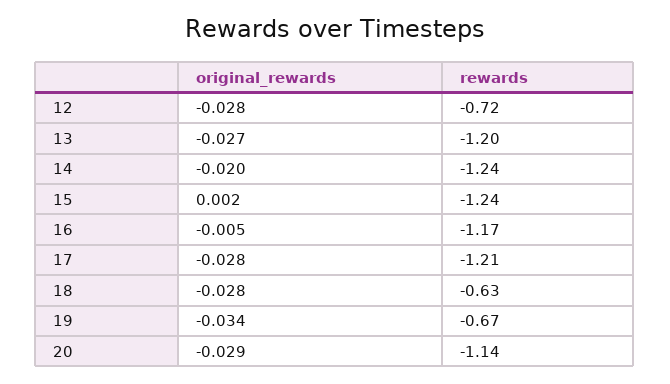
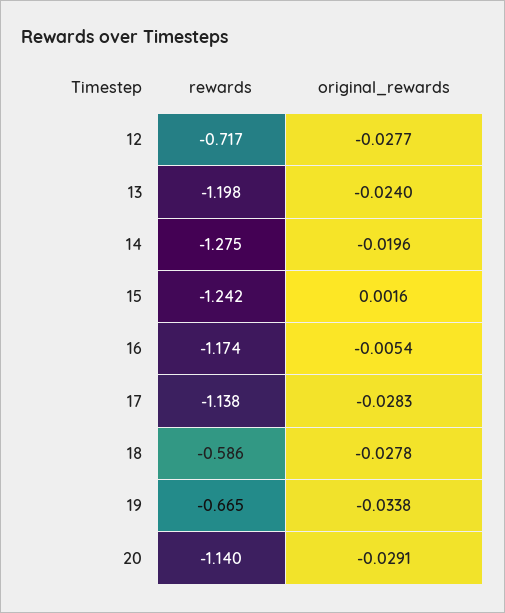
  {
    "original_rewards": {
      "12": -0.0277,
-     "13": -0.027,
+     "13": -0.024,
      "14": -0.0196,
      "15": 0.0016,
      "16": -0.0054,
      "17": -0.0283,
      "18": -0.0278,
      "19": -0.0338,
      "20": -0.0291
    },
    "rewards": {
      "12": -0.717,
      "13": -1.198,
-     "14": -1.24,
+     "14": -1.275,
      "15": -1.242,
      "16": -1.174,
-     "17": -1.21,
+     "17": -1.138,
-     "18": -0.63,
+     "18": -0.586,
      "19": -0.665,
      "20": -1.14
    }
  }

